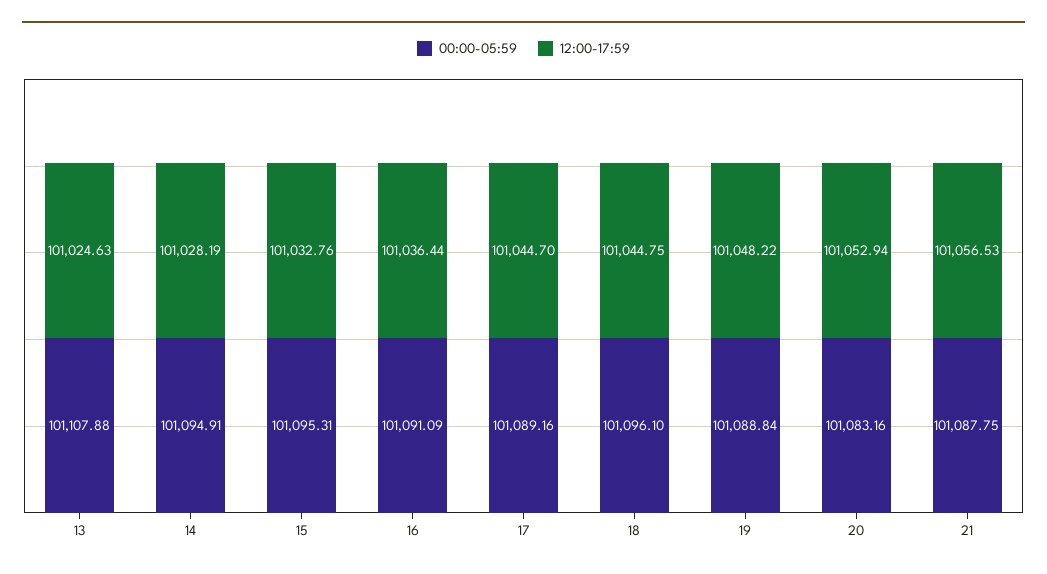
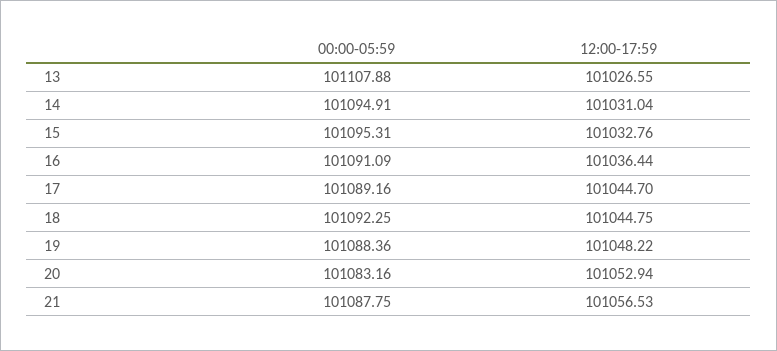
  {
    "00:00-05:59": {
      "13": 101107.88,
      "14": 101094.91,
      "15": 101095.31,
      "16": 101091.09,
      "17": 101089.16,
-     "18": 101096.1,
+     "18": 101092.25,
-     "19": 101088.84,
+     "19": 101088.36,
      "20": 101083.16,
      "21": 101087.75
    },
    "12:00-17:59": {
-     "13": 101024.63,
+     "13": 101026.55,
-     "14": 101028.19,
+     "14": 101031.04,
      "15": 101032.76,
      "16": 101036.44,
      "17": 101044.7,
      "18": 101044.75,
      "19": 101048.22,
      "20": 101052.94,
      "21": 101056.53
    }
  }

